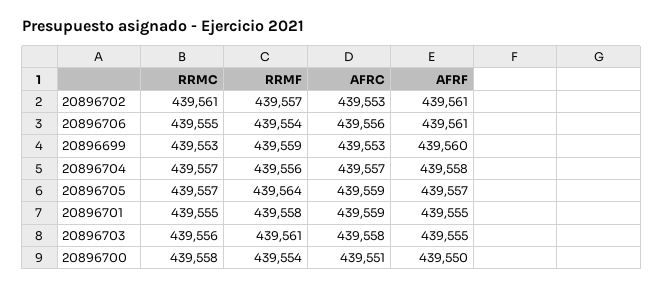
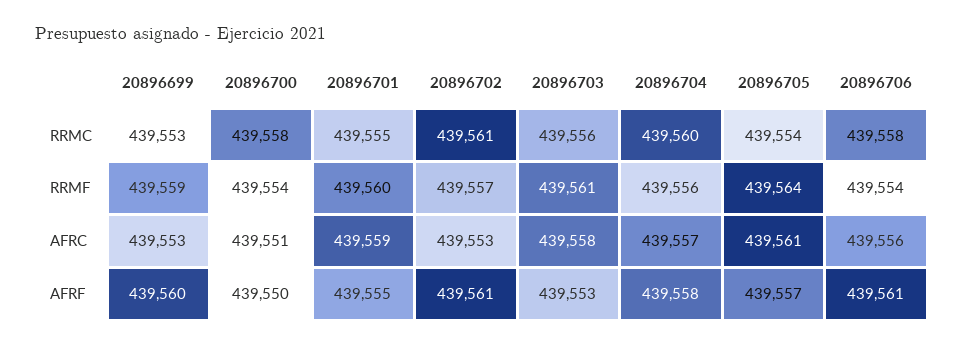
  {
    "RRMC": {
      "20896702": 439561,
-     "20896706": 439555,
+     "20896706": 439558,
      "20896699": 439553,
-     "20896704": 439557,
+     "20896704": 439560,
-     "20896705": 439557,
+     "20896705": 439554,
      "20896701": 439555,
      "20896703": 439556,
      "20896700": 439558
    },
    "RRMF": {
      "20896702": 439557,
      "20896706": 439554,
      "20896699": 439559,
      "20896704": 439556,
      "20896705": 439564,
-     "20896701": 439558,
+     "20896701": 439560,
      "20896703": 439561,
      "20896700": 439554
    },
    "AFRC": {
      "20896702": 439553,
      "20896706": 439556,
      "20896699": 439553,
      "20896704": 439557,
-     "20896705": 439559,
+     "20896705": 439561,
      "20896701": 439559,
      "20896703": 439558,
      "20896700": 439551
    },
    "AFRF": {
      "20896702": 439561,
      "20896706": 439561,
      "20896699": 439560,
      "20896704": 439558,
      "20896705": 439557,
      "20896701": 439555,
-     "20896703": 439555,
+     "20896703": 439553,
      "20896700": 439550
    }
  }

